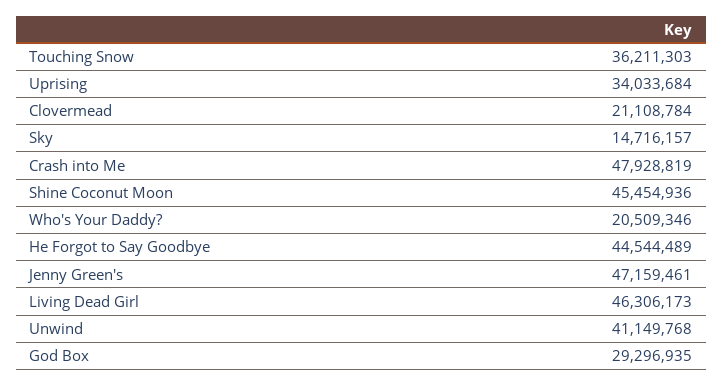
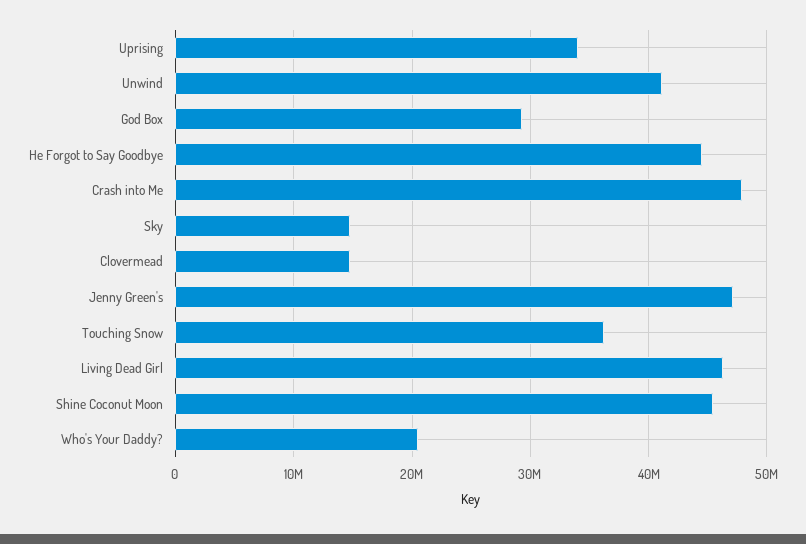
  {
    "Touching Snow": 36211303,
    "Uprising": 34033684,
-   "Clovermead": 21108784,
+   "Clovermead": 15000000,
    "Sky": 14716157,
    "Crash into Me": 47928819,
    "Shine Coconut Moon": 45454936,
    "Who's Your Daddy?": 20509346,
    "He Forgot to Say Goodbye": 44544489,
    "Jenny Green's": 47159461,
    "Living Dead Girl": 46306173,
    "Unwind": 41149768,
    "God Box": 29296935
  }

